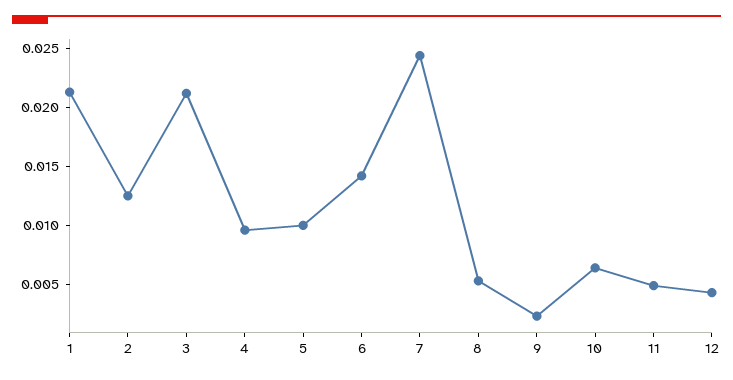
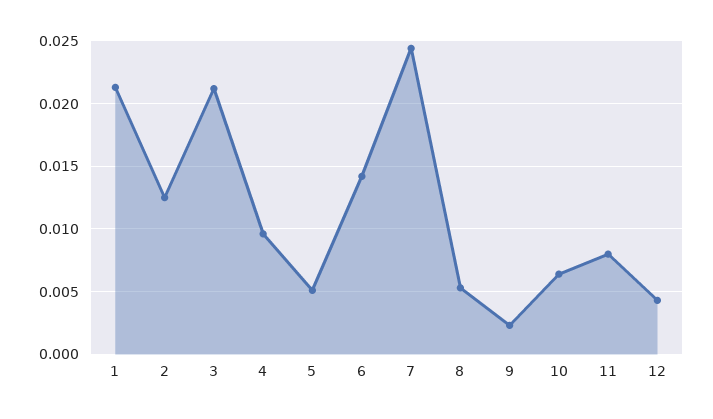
  {
    "1": 0.0215,
    "2": 0.0125,
    "3": 0.021,
    "4": 0.0095,
-   "5": 0.01,
+   "5": 0.005,
    "6": 0.014,
    "7": 0.0245,
    "8": 0.0055,
    "9": 0.0025,
    "10": 0.0065,
-   "11": 0.005,
+   "11": 0.008,
    "12": 0.0045
  }

